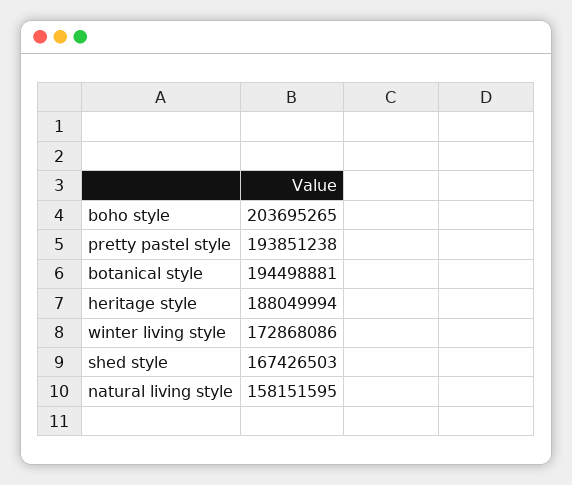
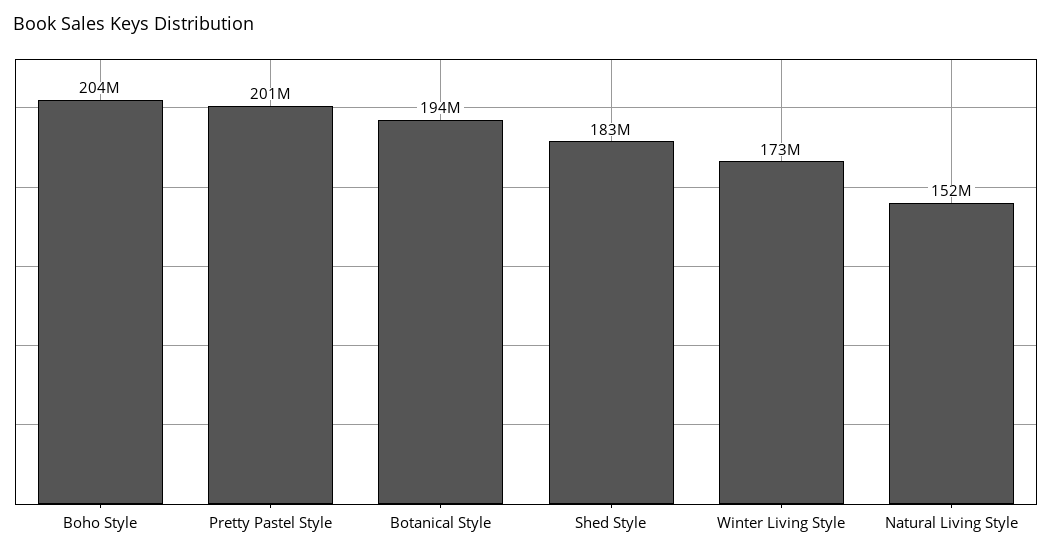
  {
    "boho style": 203695265,
-   "pretty pastel style": 193851238,
+   "pretty pastel style": 201000000,
    "botanical style": 194498881,
-   "heritage style": 188049994,
    "winter living style": 172868086,
-   "shed style": 167426503,
+   "shed style": 183000000,
-   "natural living style": 158151595
+   "natural living style": 152000000
  }

